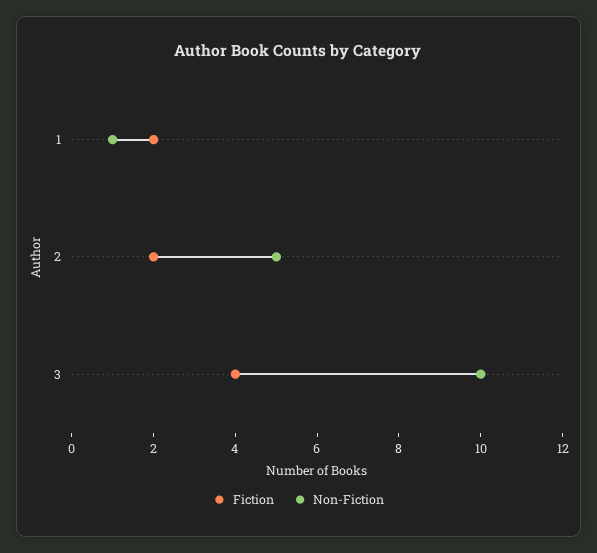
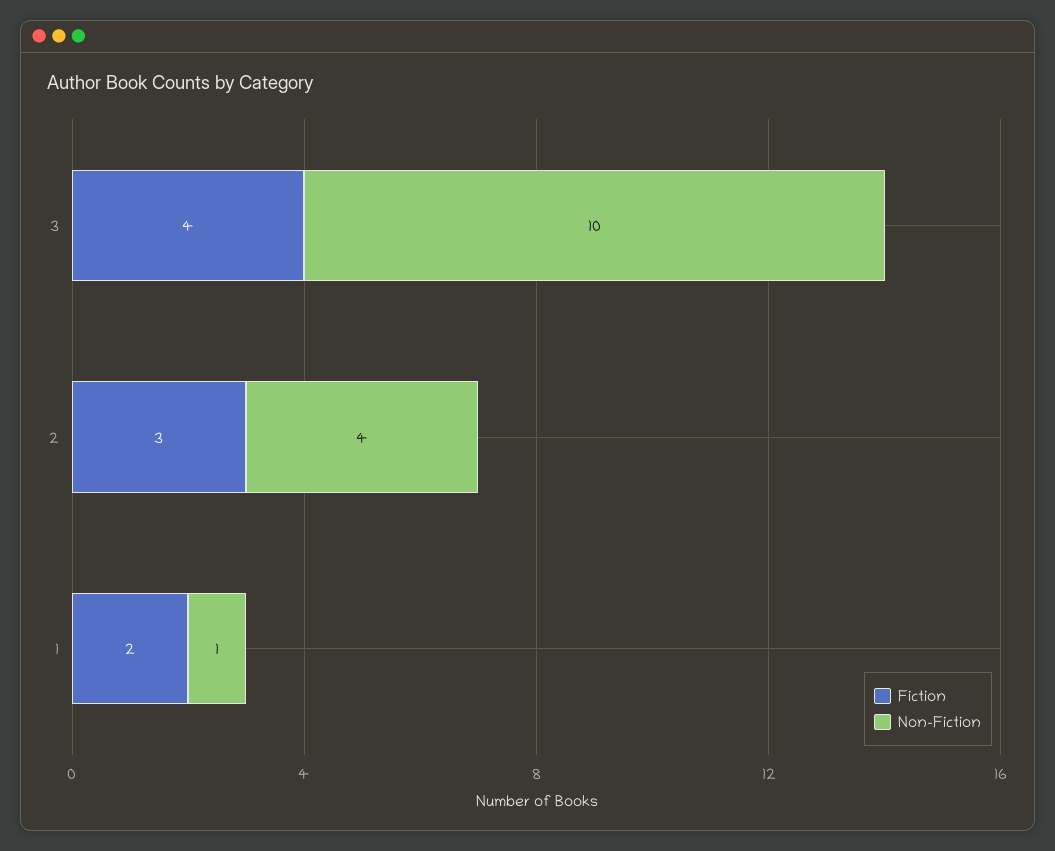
  {
    "Fiction": {
      "1": 2,
-     "2": 2,
+     "2": 3,
      "3": 4
    },
    "Non-Fiction": {
      "1": 1,
-     "2": 5,
+     "2": 4,
      "3": 10
    }
  }

